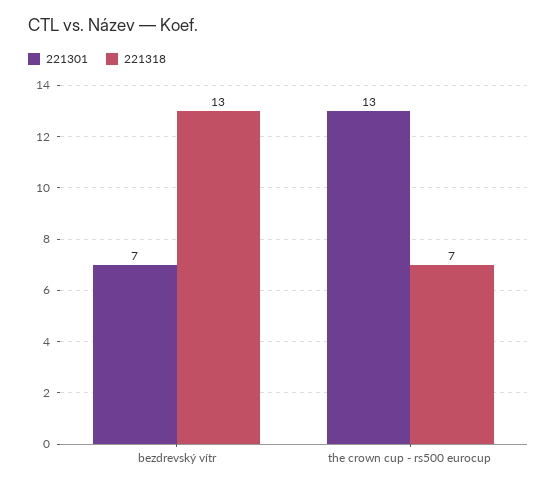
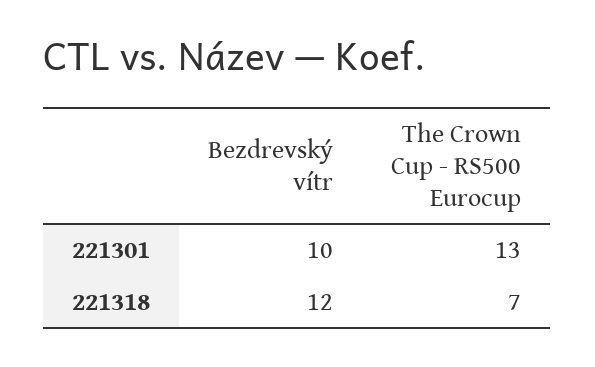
  {
    "221301": {
-     "bezdrevský vítr": 7,
+     "bezdrevský vítr": 10,
      "the crown cup - rs500 eurocup": 13
    },
    "221318": {
-     "bezdrevský vítr": 13,
+     "bezdrevský vítr": 12,
      "the crown cup - rs500 eurocup": 7
    }
  }

